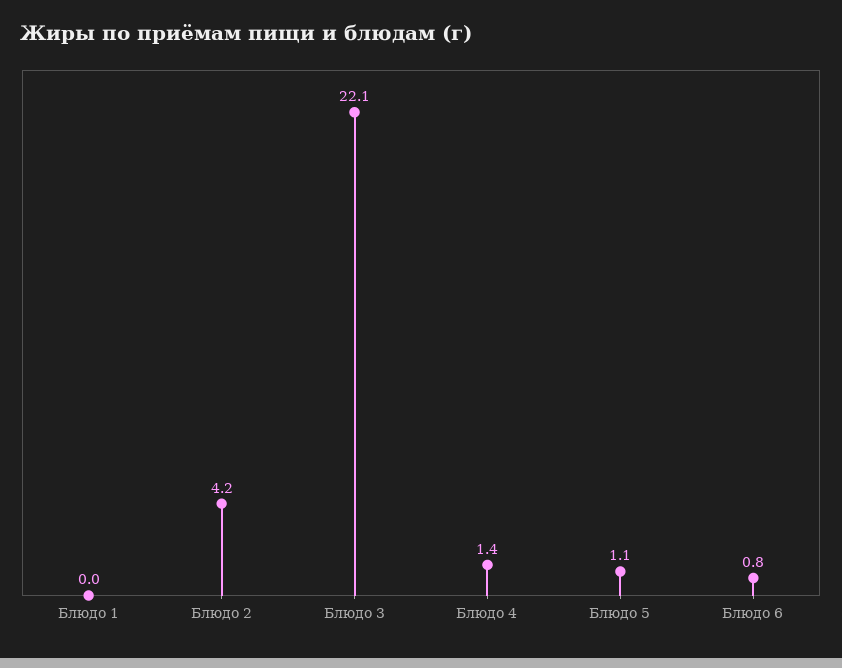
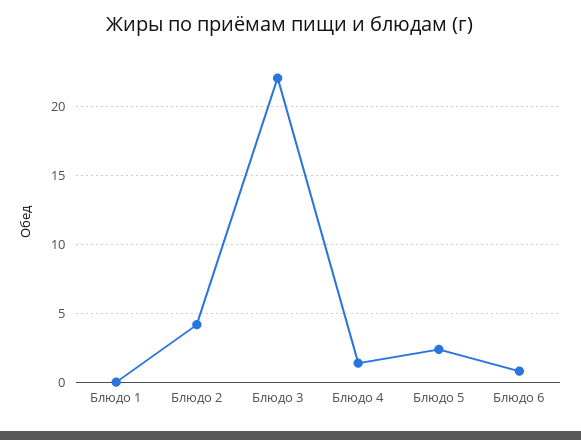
  {
    "Блюдо 1": 0,
    "Блюдо 2": 4.2,
    "Блюдо 3": 22.1,
    "Блюдо 4": 1.4,
-   "Блюдо 5": 1.1,
+   "Блюдо 5": 2.5,
    "Блюдо 6": 0.8
  }

